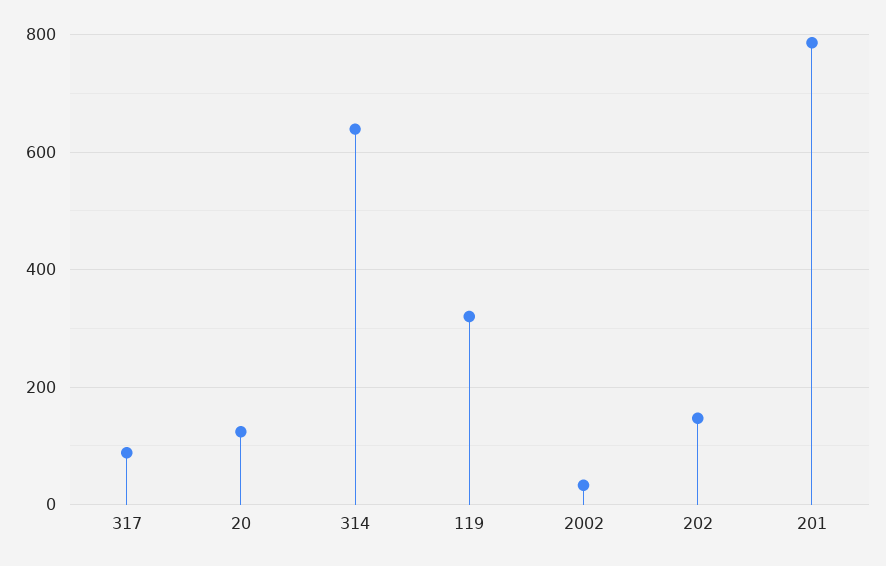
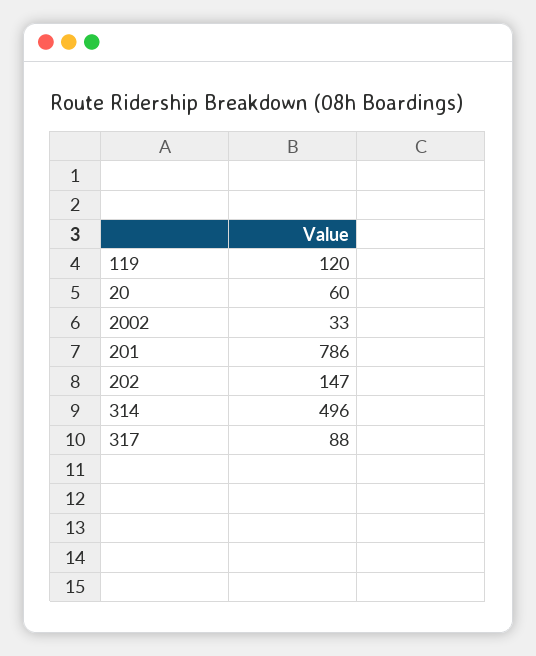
  {
    "317": 88,
-   "20": 120,
+   "20": 60,
-   "314": 640,
+   "314": 496,
-   "119": 320,
+   "119": 120,
    "2002": 33,
    "202": 147,
    "201": 786
  }

